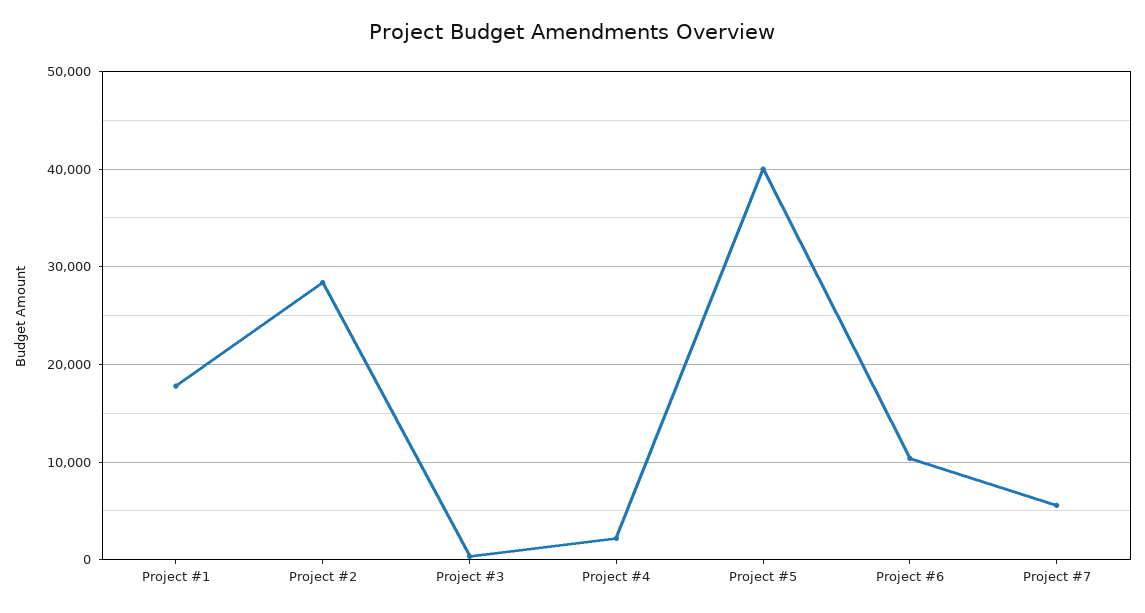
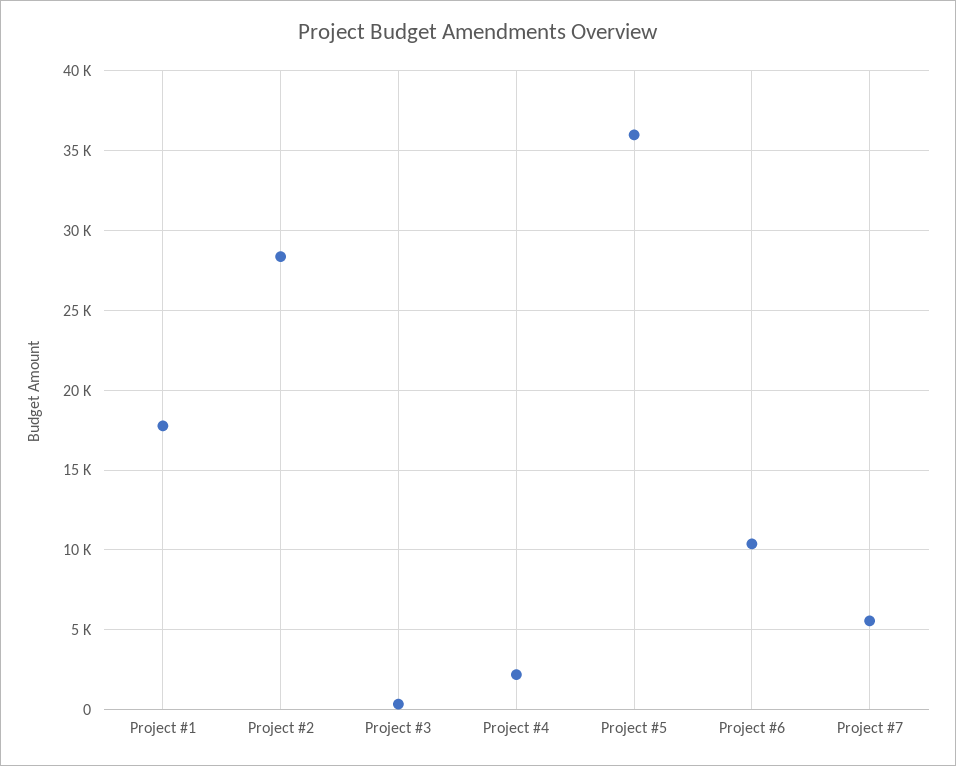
  {
    "Project #1": 18000,
    "Project #2": 28500,
    "Project #3": 500,
    "Project #4": 2000,
-   "Project #5": 40000,
+   "Project #5": 36000,
    "Project #6": 10500,
    "Project #7": 5500
  }

